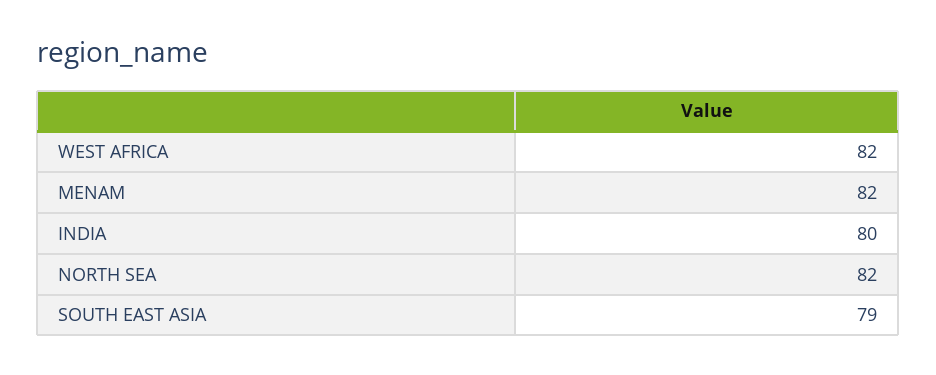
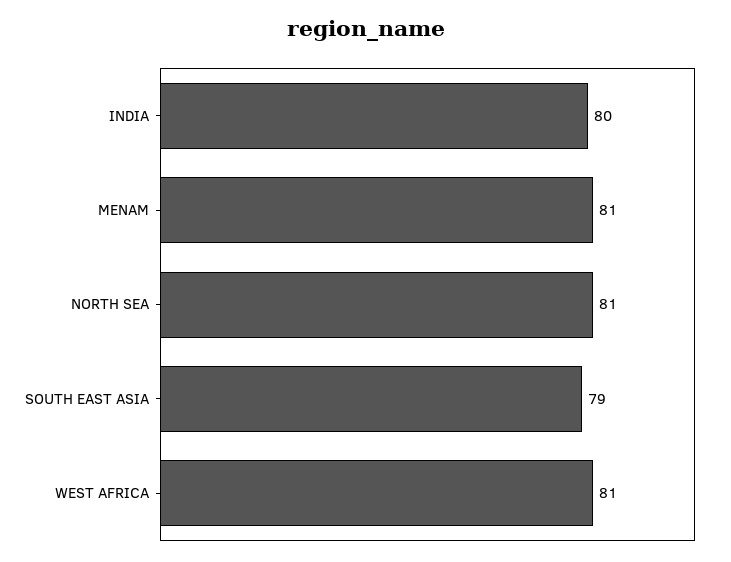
  {
-   "WEST AFRICA": 82,
+   "WEST AFRICA": 81,
-   "MENAM": 82,
+   "MENAM": 81,
    "INDIA": 80,
-   "NORTH SEA": 82,
+   "NORTH SEA": 81,
    "SOUTH EAST ASIA": 79
  }

